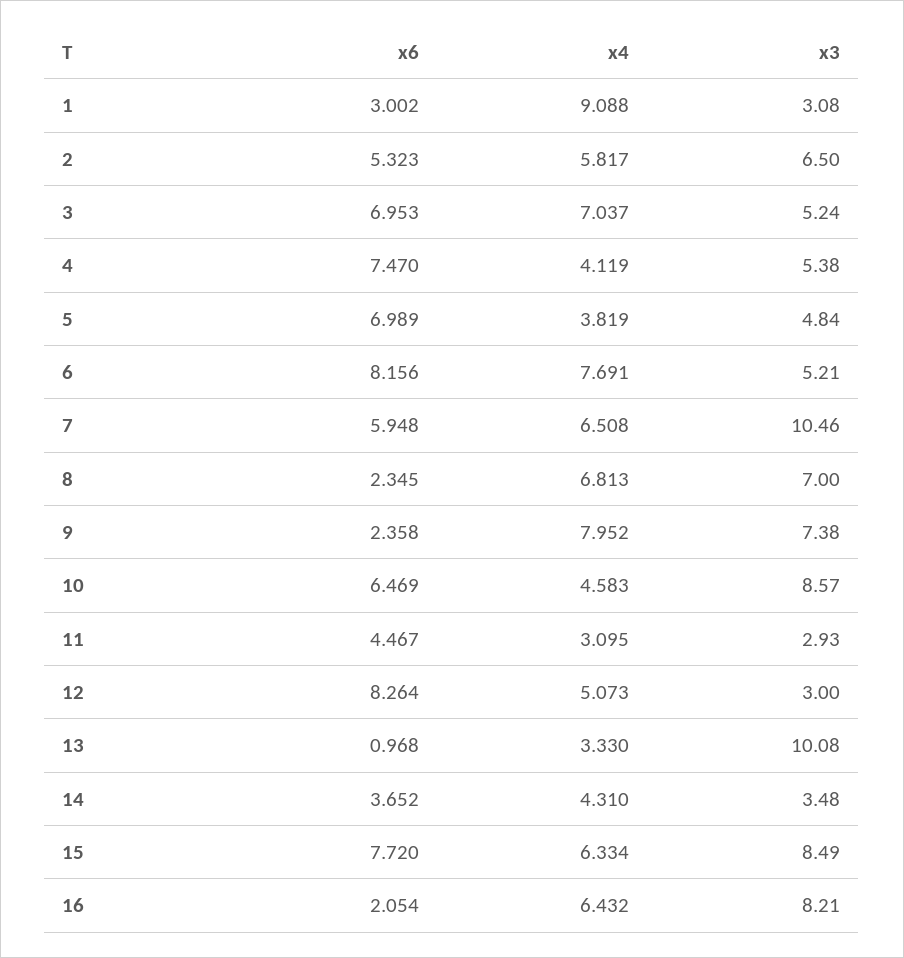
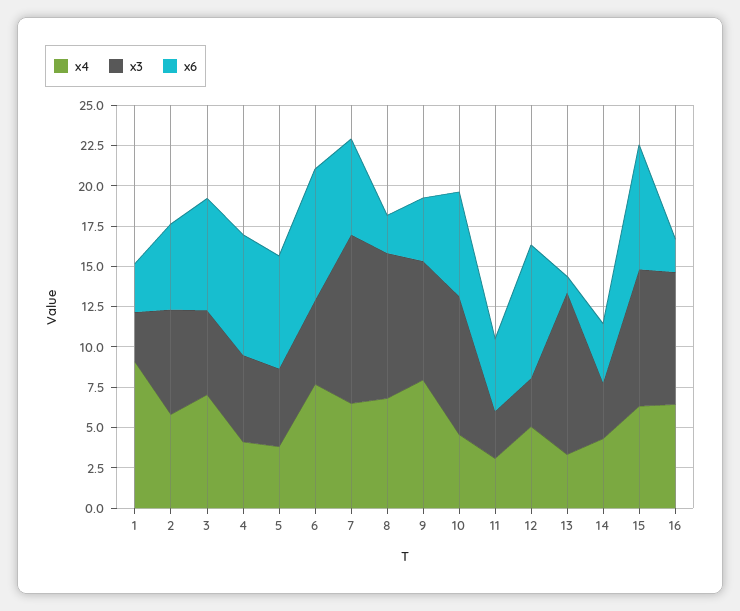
  {
    "x6": {
      "1": 3.002,
      "2": 5.323,
      "3": 6.953,
      "4": 7.47,
      "5": 6.989,
      "6": 8.156,
      "7": 5.948,
      "8": 2.345,
-     "9": 2.358,
+     "9": 4,
      "10": 6.469,
      "11": 4.467,
      "12": 8.264,
      "13": 0.968,
      "14": 3.652,
      "15": 7.72,
      "16": 2.054
    },
    "x4": {
      "1": 9.088,
      "2": 5.817,
      "3": 7.037,
      "4": 4.119,
      "5": 3.819,
      "6": 7.691,
      "7": 6.508,
      "8": 6.813,
      "9": 7.952,
      "10": 4.583,
      "11": 3.095,
      "12": 5.073,
      "13": 3.33,
      "14": 4.31,
      "15": 6.334,
      "16": 6.432
    },
    "x3": {
      "1": 3.08,
      "2": 6.5,
      "3": 5.24,
      "4": 5.38,
      "5": 4.84,
      "6": 5.21,
      "7": 10.46,
-     "8": 7,
+     "8": 9,
      "9": 7.38,
      "10": 8.57,
      "11": 2.93,
      "12": 3,
      "13": 10.08,
      "14": 3.48,
      "15": 8.49,
      "16": 8.21
    }
  }

